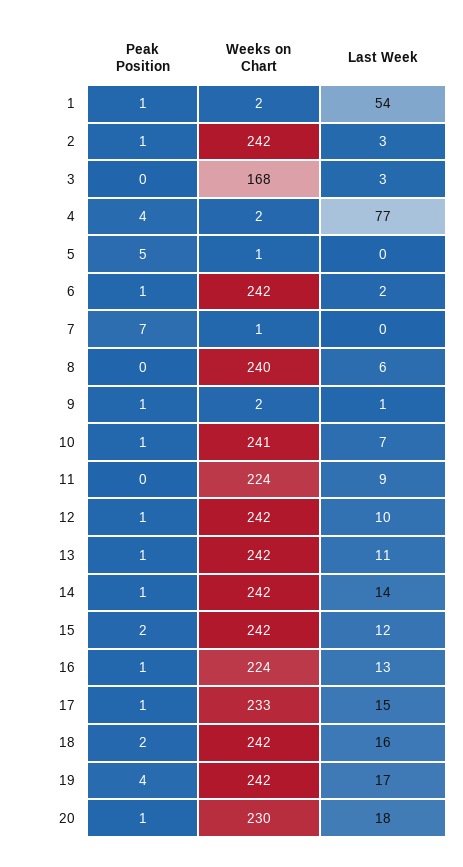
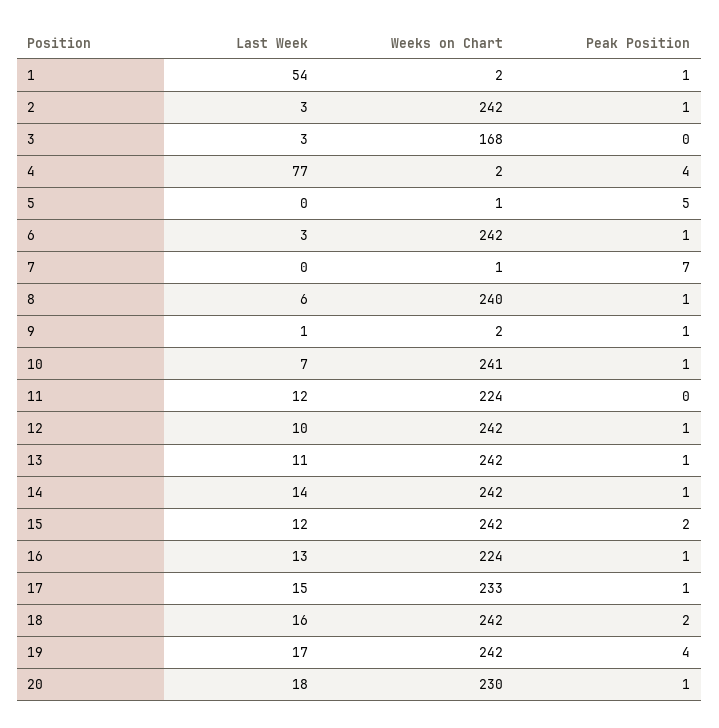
  {
    "Peak Position": {
      "1": 1,
      "2": 1,
      "3": 0,
      "4": 4,
      "5": 5,
      "6": 1,
      "7": 7,
-     "8": 0,
+     "8": 1,
      "9": 1,
      "10": 1,
      "11": 0,
      "12": 1,
      "13": 1,
      "14": 1,
      "15": 2,
      "16": 1,
      "17": 1,
      "18": 2,
      "19": 4,
      "20": 1
    },
    "Weeks on Chart": {
      "1": 2,
      "2": 242,
      "3": 168,
      "4": 2,
      "5": 1,
      "6": 242,
      "7": 1,
      "8": 240,
      "9": 2,
      "10": 241,
      "11": 224,
      "12": 242,
      "13": 242,
      "14": 242,
      "15": 242,
      "16": 224,
      "17": 233,
      "18": 242,
      "19": 242,
      "20": 230
    },
    "Last Week": {
      "1": 54,
      "2": 3,
      "3": 3,
      "4": 77,
      "5": 0,
-     "6": 2,
+     "6": 3,
      "7": 0,
      "8": 6,
      "9": 1,
      "10": 7,
-     "11": 9,
+     "11": 12,
      "12": 10,
      "13": 11,
      "14": 14,
      "15": 12,
      "16": 13,
      "17": 15,
      "18": 16,
      "19": 17,
      "20": 18
    }
  }

